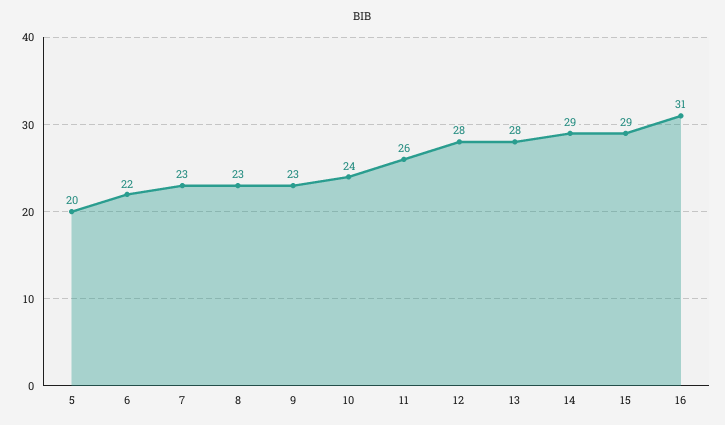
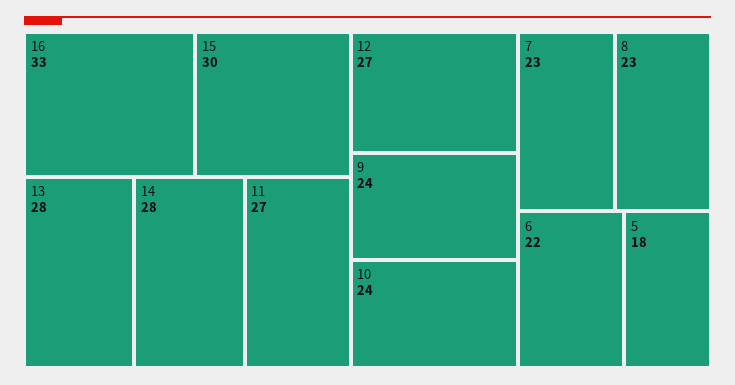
  {
-   "5": 20,
+   "5": 18,
    "6": 22,
    "7": 23,
    "8": 23,
-   "9": 23,
+   "9": 24,
    "10": 24,
-   "11": 26,
+   "11": 27,
-   "12": 28,
+   "12": 27,
    "13": 28,
-   "14": 29,
+   "14": 28,
-   "15": 29,
+   "15": 30,
-   "16": 31
+   "16": 33
  }

